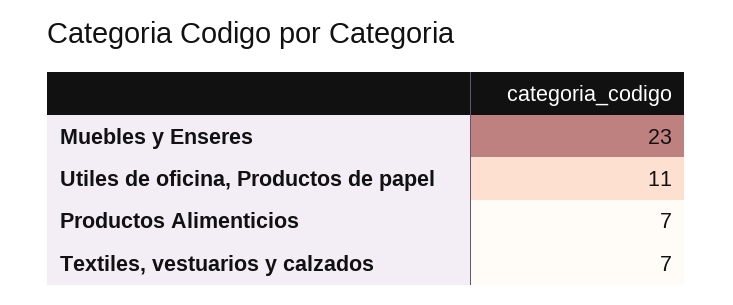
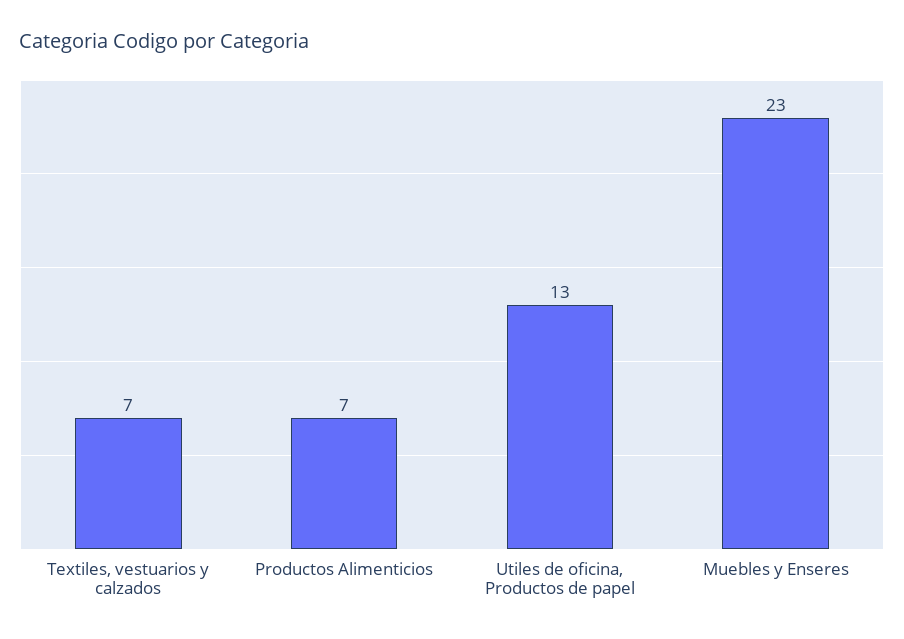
  {
    "Muebles y Enseres": 23,
-   "Utiles de oficina, Productos de papel": 11,
+   "Utiles de oficina, Productos de papel": 13,
    "Productos Alimenticios": 7,
    "Textiles, vestuarios y calzados": 7
  }

